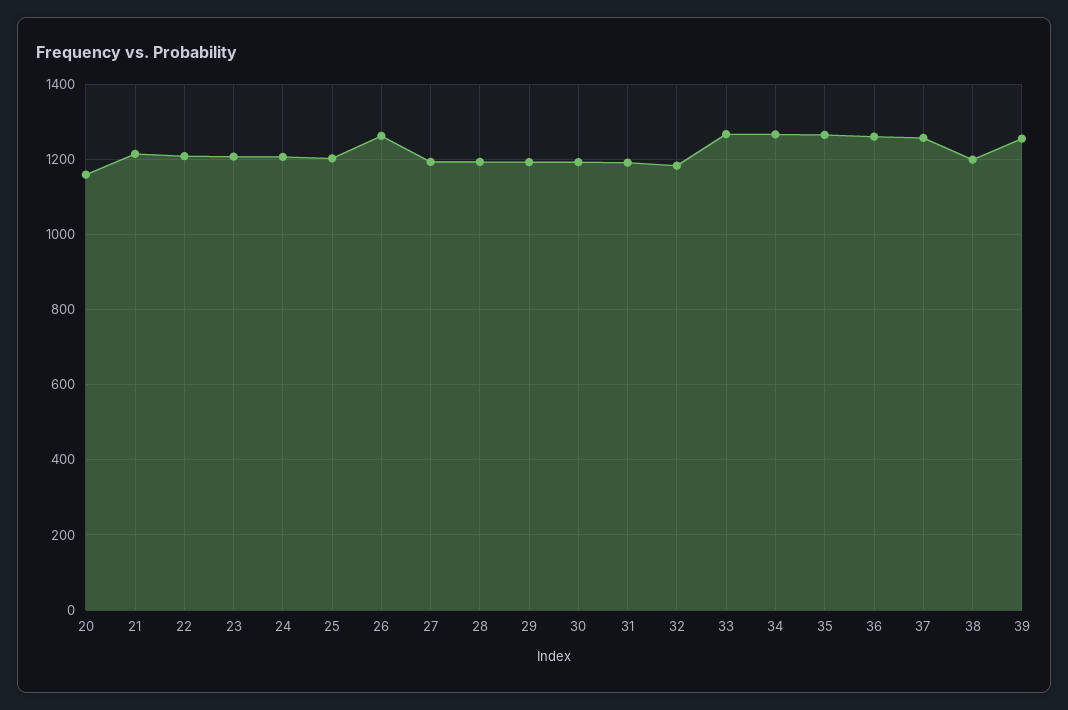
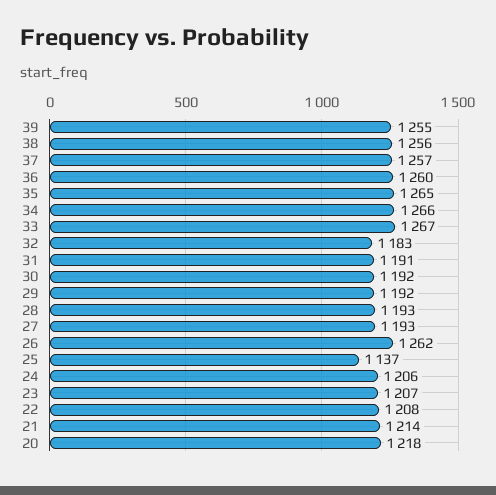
  {
-   "20": 1160,
+   "20": 1218,
    "21": 1214,
    "22": 1208,
    "23": 1207,
    "24": 1206,
-   "25": 1200,
+   "25": 1137,
    "26": 1262,
    "27": 1193,
    "28": 1193,
    "29": 1192,
    "30": 1192,
    "31": 1191,
    "32": 1183,
    "33": 1267,
    "34": 1266,
    "35": 1265,
    "36": 1260,
    "37": 1257,
-   "38": 1200,
+   "38": 1256,
    "39": 1255
  }

